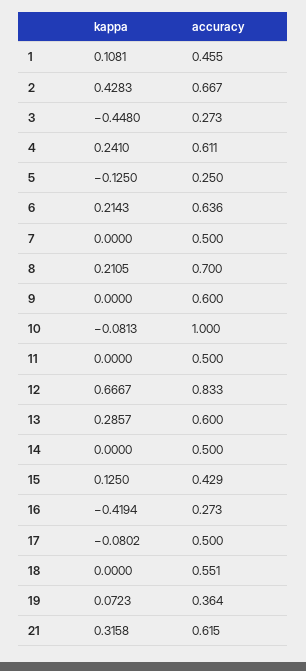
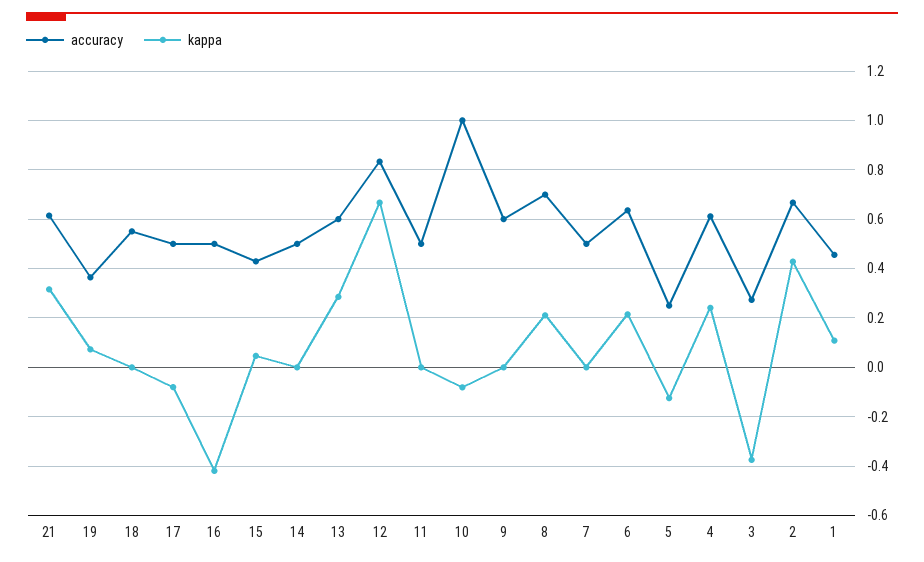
  {
    "kappa": {
      "1": 0.1081,
      "2": 0.4283,
-     "3": -0.448,
+     "3": -0.375,
      "4": 0.241,
      "5": -0.125,
      "6": 0.2143,
      "7": 0,
      "8": 0.2105,
      "9": 0,
      "10": -0.0813,
      "11": 0,
      "12": 0.6667,
      "13": 0.2857,
      "14": 0,
-     "15": 0.125,
+     "15": 0.05,
      "16": -0.4194,
      "17": -0.0802,
      "18": 0,
      "19": 0.0723,
      "21": 0.3158
    },
    "accuracy": {
      "1": 0.455,
      "2": 0.667,
      "3": 0.273,
      "4": 0.611,
      "5": 0.25,
      "6": 0.636,
      "7": 0.5,
      "8": 0.7,
      "9": 0.6,
      "10": 1,
      "11": 0.5,
      "12": 0.833,
      "13": 0.6,
      "14": 0.5,
      "15": 0.429,
-     "16": 0.273,
+     "16": 0.5,
      "17": 0.5,
      "18": 0.551,
      "19": 0.364,
      "21": 0.615
    }
  }

